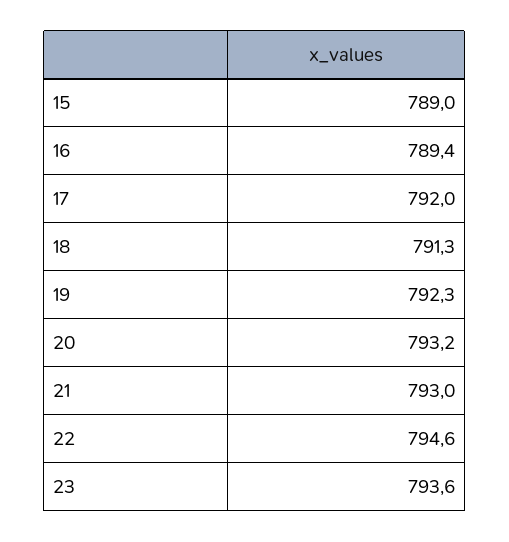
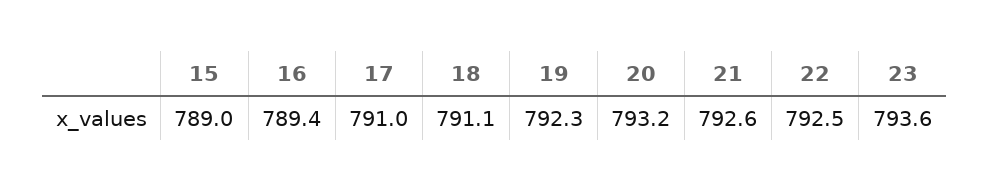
  {
    "15": 789,
    "16": 789.4,
-   "17": 792,
+   "17": 791,
-   "18": 791.3,
+   "18": 791.1,
    "19": 792.3,
    "20": 793.2,
-   "21": 793,
+   "21": 792.6,
-   "22": 794.6,
+   "22": 792.5,
    "23": 793.6
  }

